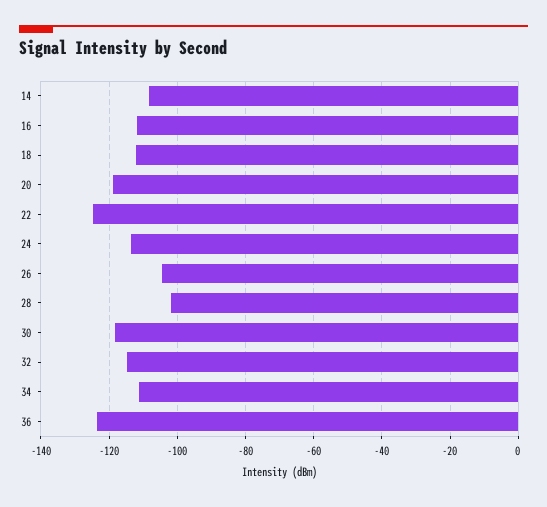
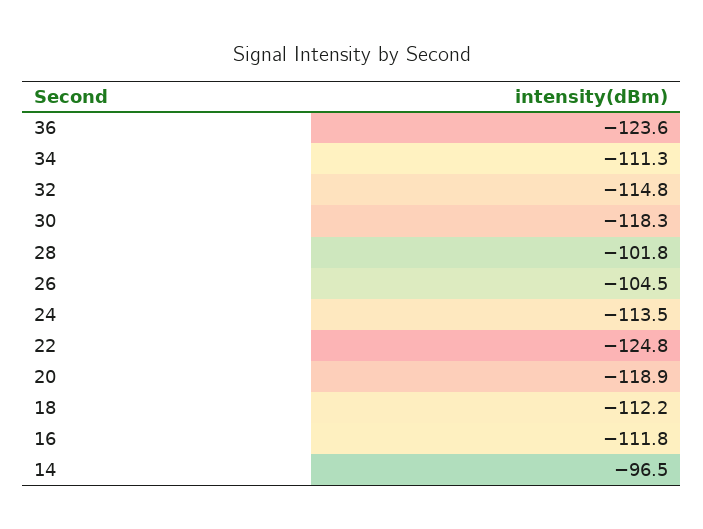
  {
-   "14": -108,
+   "14": -96.5,
    "16": -111.8,
    "18": -112.2,
    "20": -118.9,
    "22": -124.8,
    "24": -113.5,
    "26": -104.5,
    "28": -101.8,
    "30": -118.3,
    "32": -114.8,
    "34": -111.3,
    "36": -123.6
  }

